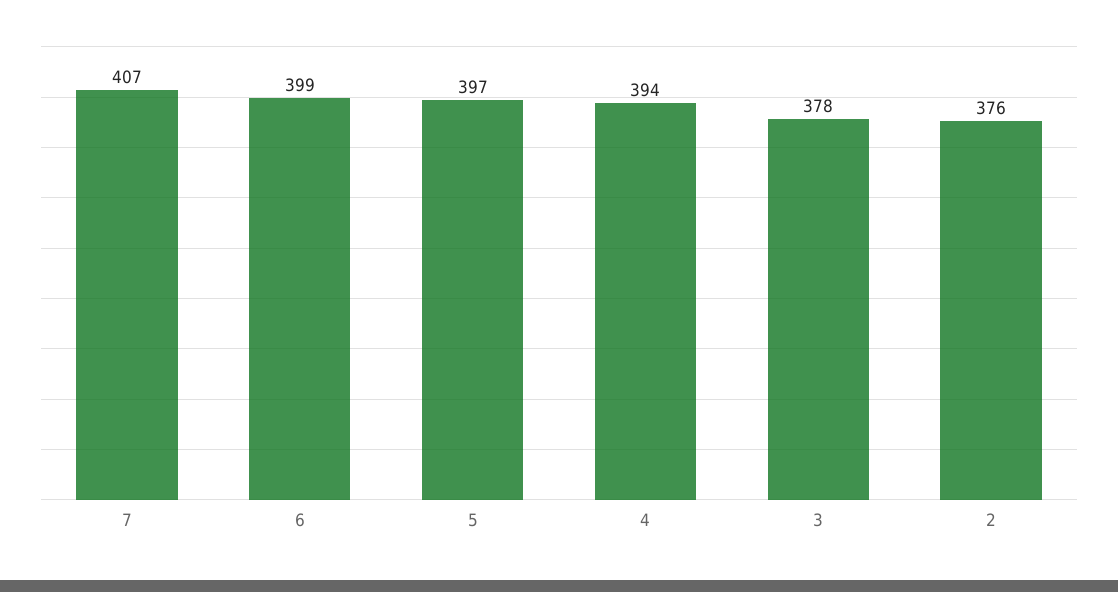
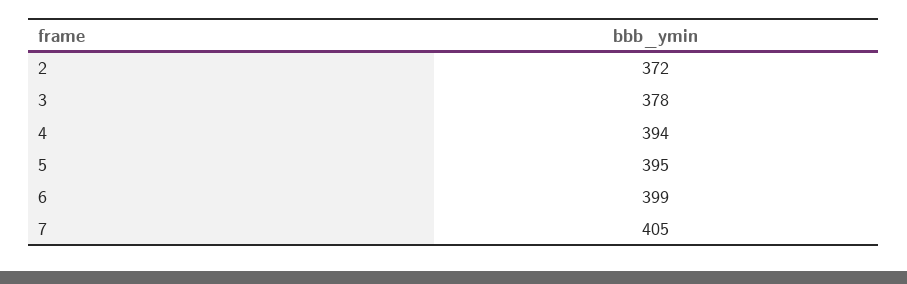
  {
-   "7": 407,
+   "7": 405,
    "6": 399,
-   "5": 397,
+   "5": 395,
    "4": 394,
    "3": 378,
-   "2": 376
+   "2": 372
  }

